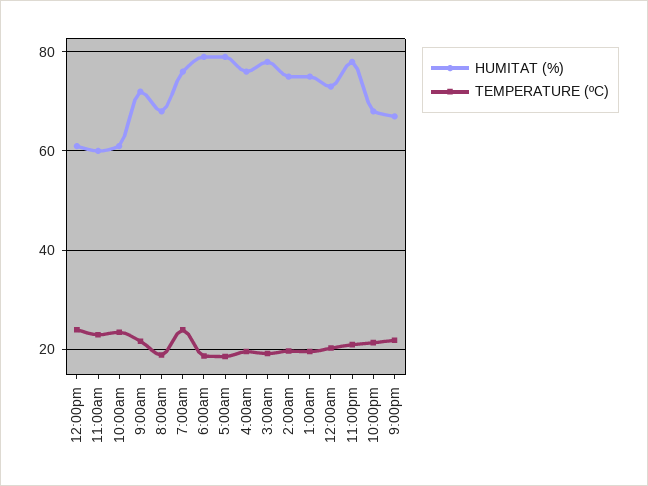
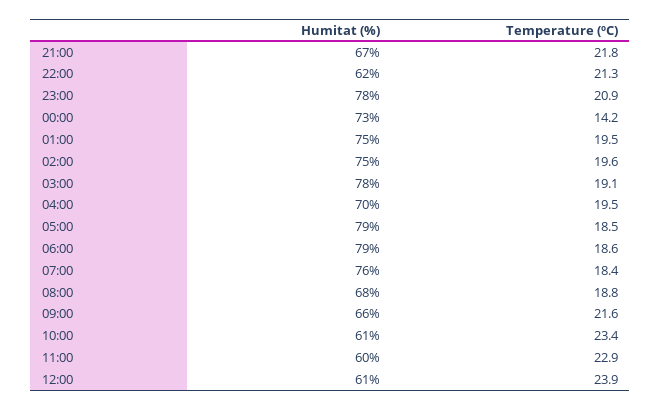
  {
    "HUMITAT (%)": {
      "12:00pm": 61,
      "11:00am": 60,
      "10:00am": 61,
-     "9:00am": 72,
+     "9:00am": 66,
      "8:00am": 68,
      "7:00am": 76,
      "6:00am": 79,
      "5:00am": 79,
-     "4:00am": 76,
+     "4:00am": 70,
      "3:00am": 78,
      "2:00am": 75,
      "1:00am": 75,
      "12:00am": 73,
      "11:00pm": 78,
-     "10:00pm": 68,
+     "10:00pm": 62,
      "9:00pm": 67
    },
    "TEMPERATURE (ºC)": {
      "12:00pm": 23.9,
      "11:00am": 22.9,
      "10:00am": 23.4,
      "9:00am": 21.6,
      "8:00am": 18.8,
-     "7:00am": 24,
+     "7:00am": 18.4,
      "6:00am": 18.6,
      "5:00am": 18.5,
      "4:00am": 19.5,
      "3:00am": 19.1,
      "2:00am": 19.6,
      "1:00am": 19.5,
-     "12:00am": 20,
+     "12:00am": 14.2,
      "11:00pm": 20.9,
      "10:00pm": 21.3,
      "9:00pm": 21.8
    }
  }

